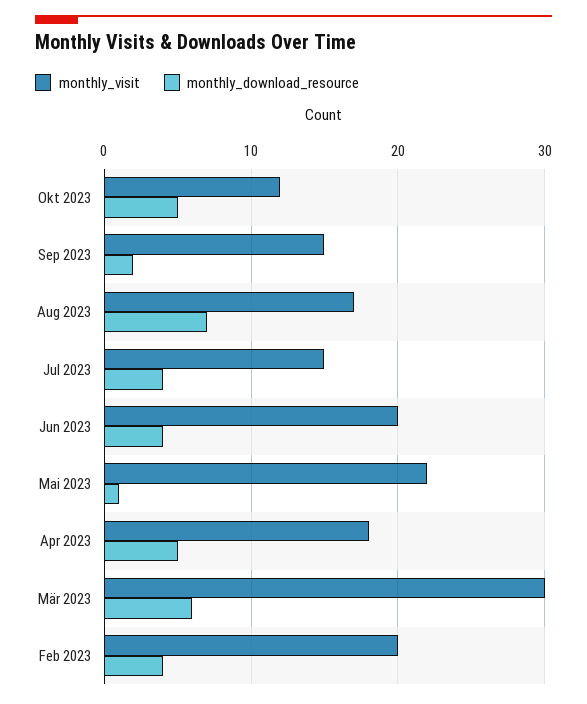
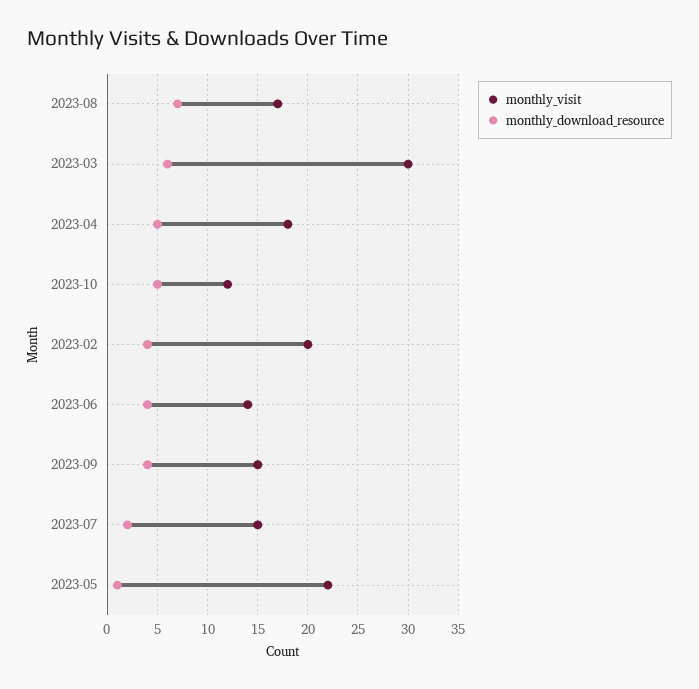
  {
    "monthly_visit": {
      "Okt 2023": 12,
      "Sep 2023": 15,
      "Aug 2023": 17,
      "Jul 2023": 15,
-     "Jun 2023": 20,
+     "Jun 2023": 14,
      "Mai 2023": 22,
      "Apr 2023": 18,
      "Mär 2023": 30,
      "Feb 2023": 20
    },
    "monthly_download_resource": {
      "Okt 2023": 5,
-     "Sep 2023": 2,
+     "Sep 2023": 4,
      "Aug 2023": 7,
-     "Jul 2023": 4,
+     "Jul 2023": 2,
      "Jun 2023": 4,
      "Mai 2023": 1,
      "Apr 2023": 5,
      "Mär 2023": 6,
      "Feb 2023": 4
    }
  }

